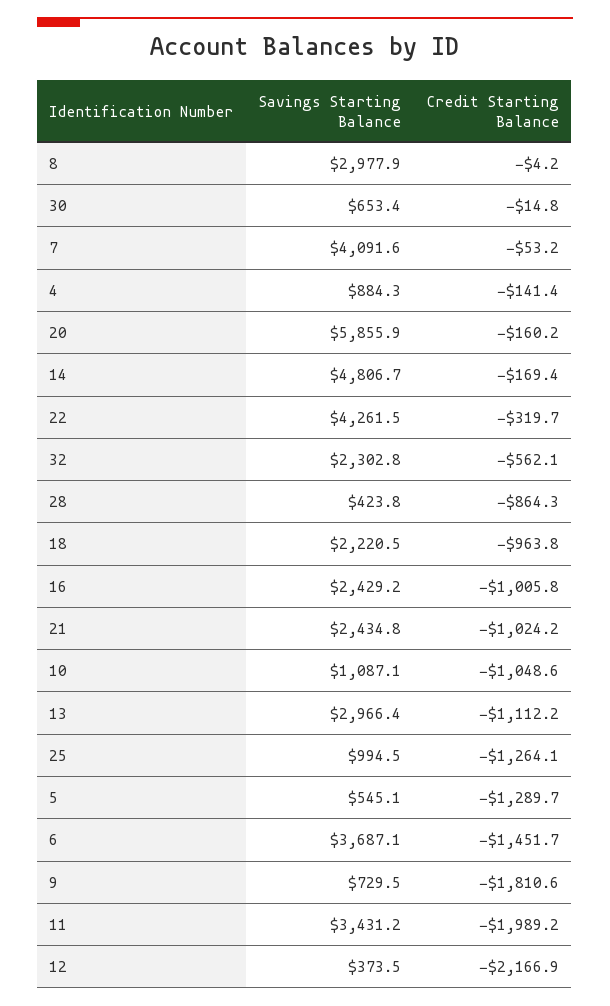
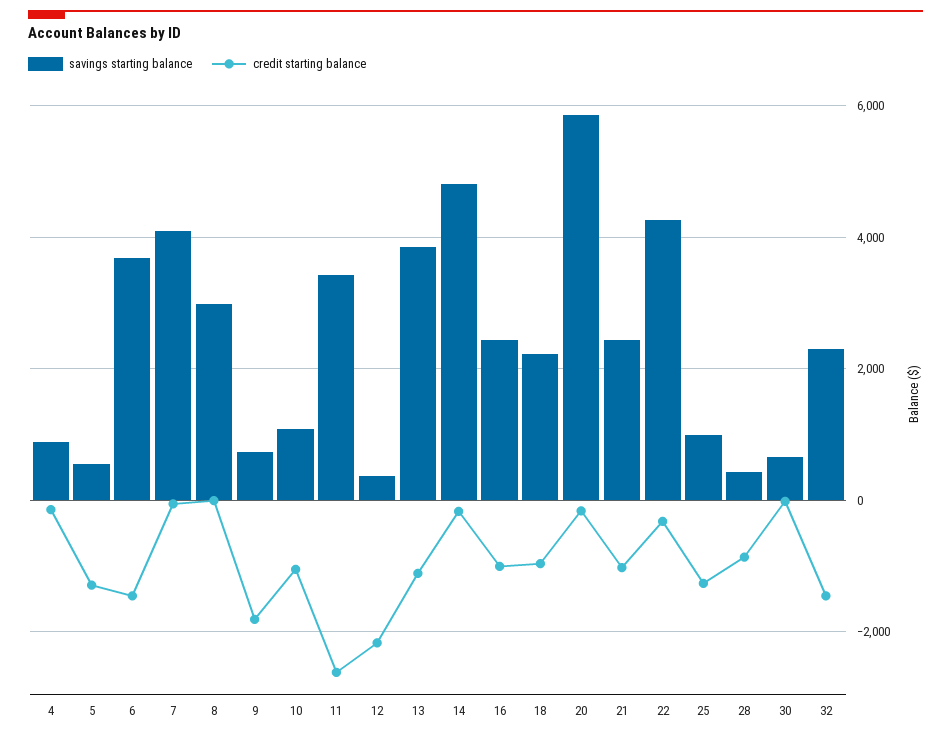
  {
    "Savings Starting Balance": {
      "8": 2977.9,
      "30": 653.4,
      "7": 4091.6,
      "4": 884.3,
      "20": 5855.9,
      "14": 4806.7,
      "22": 4261.5,
      "32": 2302.8,
      "28": 423.8,
      "18": 2220.5,
      "16": 2429.2,
      "21": 2434.8,
      "10": 1087.1,
-     "13": 2966.4,
+     "13": 3800,
      "25": 994.5,
      "5": 545.1,
      "6": 3687.1,
      "9": 729.5,
      "11": 3431.2,
      "12": 373.5
    },
    "Credit Starting Balance": {
      "8": -4.2,
      "30": -14.8,
      "7": -53.2,
      "4": -141.4,
      "20": -160.2,
      "14": -169.4,
      "22": -319.7,
-     "32": -562.1,
+     "32": -1400,
      "28": -864.3,
      "18": -963.8,
      "16": -1005.8,
      "21": -1024.2,
      "10": -1048.6,
      "13": -1112.2,
      "25": -1264.1,
      "5": -1289.7,
      "6": -1451.7,
      "9": -1810.6,
-     "11": -1989.2,
+     "11": -2600,
      "12": -2166.9
    }
  }

